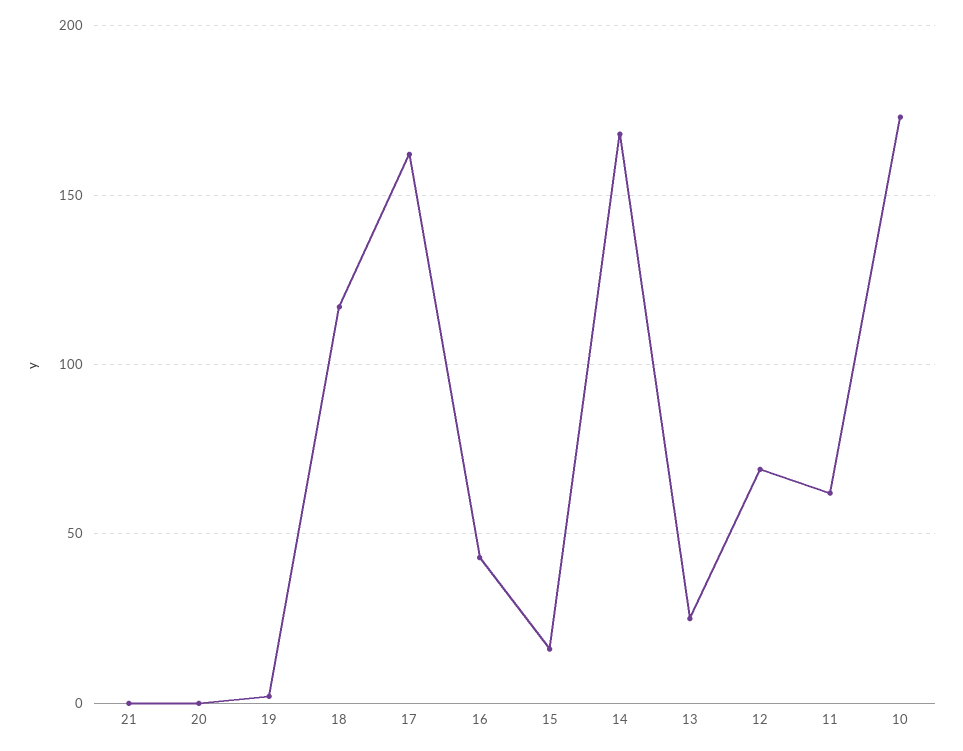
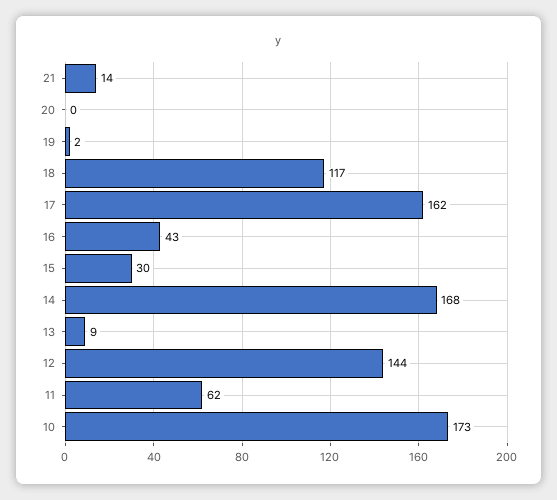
  {
-   "21": 0,
+   "21": 14,
    "20": 0,
    "19": 2,
    "18": 117,
    "17": 162,
    "16": 43,
-   "15": 15,
+   "15": 30,
    "14": 168,
-   "13": 25,
+   "13": 9,
-   "12": 70,
+   "12": 144,
    "11": 62,
    "10": 173
  }

